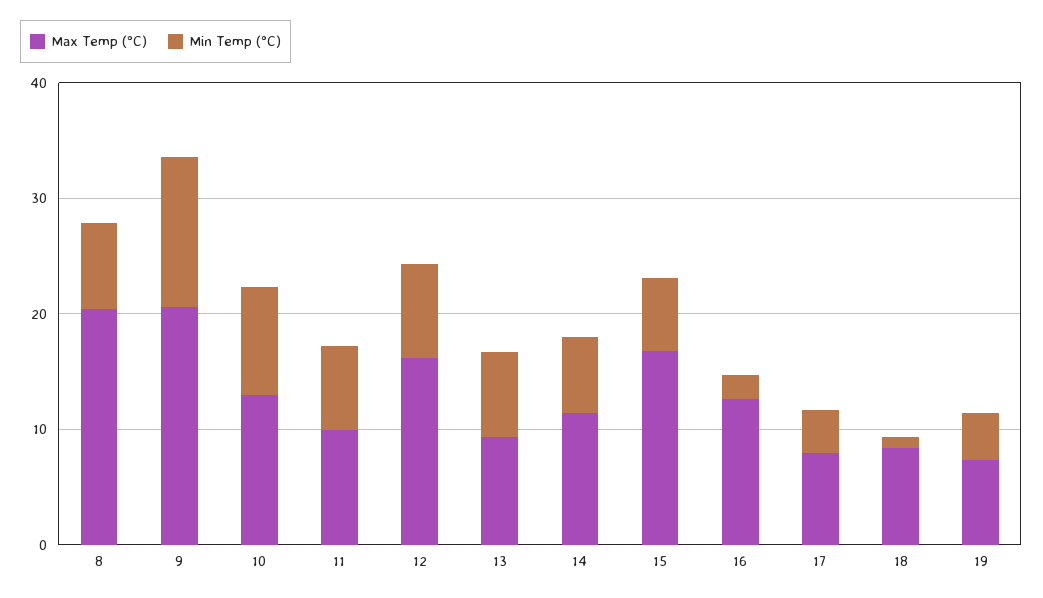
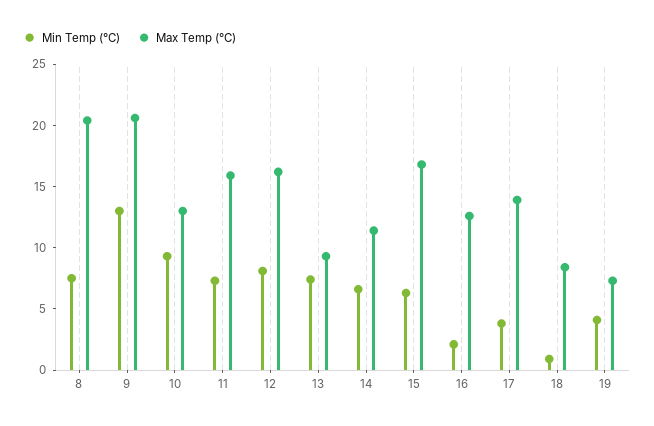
  {
    "Max Temp (°C)": {
      "8": 20,
      "9": 21,
      "10": 13,
-     "11": 10,
+     "11": 16,
      "12": 16,
      "13": 9,
      "14": 11,
      "15": 17,
      "16": 13,
-     "17": 8,
+     "17": 14,
      "18": 8,
      "19": 7
    },
    "Min Temp (°C)": {
      "8": 8,
      "9": 13,
      "10": 9,
      "11": 7,
      "12": 8,
      "13": 7,
      "14": 7,
      "15": 6,
      "16": 2,
      "17": 4,
      "18": 1,
      "19": 4
    }
  }

